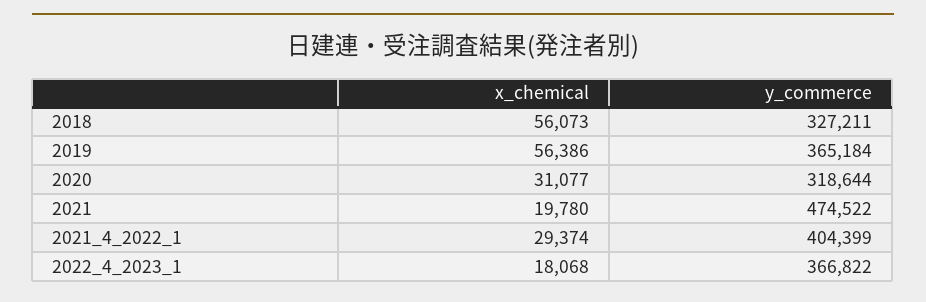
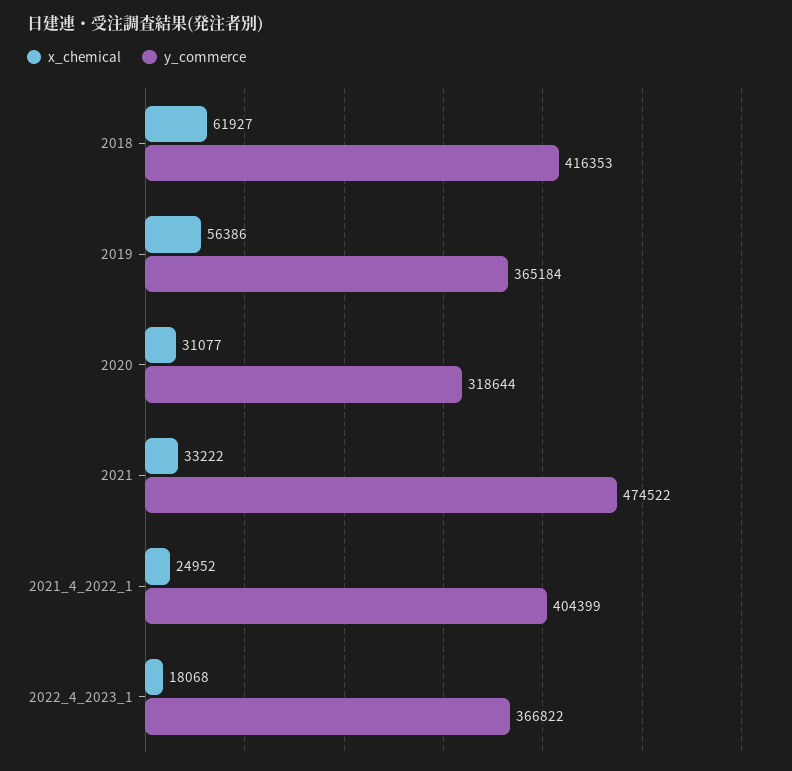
  {
    "x_chemical": {
-     "2018": 56073,
+     "2018": 61927,
      "2019": 56386,
      "2020": 31077,
-     "2021": 19780,
+     "2021": 33222,
-     "2021_4_2022_1": 29374,
+     "2021_4_2022_1": 24952,
      "2022_4_2023_1": 18068
    },
    "y_commerce": {
-     "2018": 327211,
+     "2018": 416353,
      "2019": 365184,
      "2020": 318644,
      "2021": 474522,
      "2021_4_2022_1": 404399,
      "2022_4_2023_1": 366822
    }
  }

